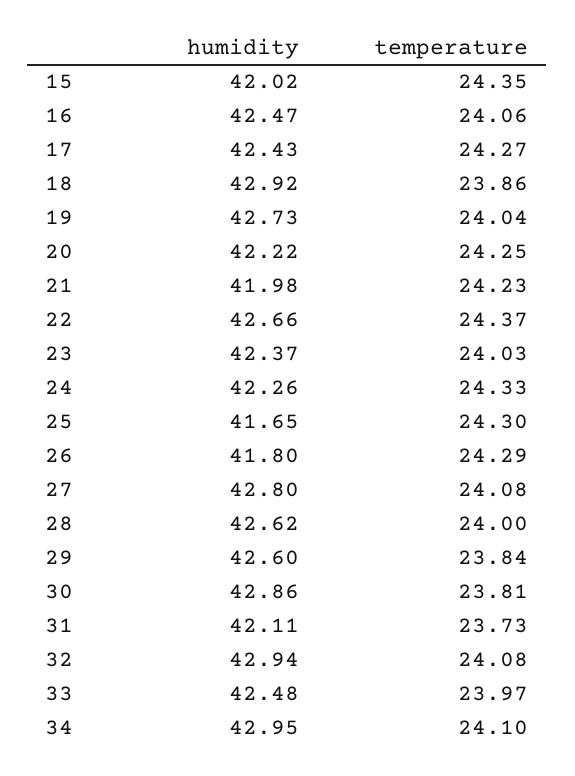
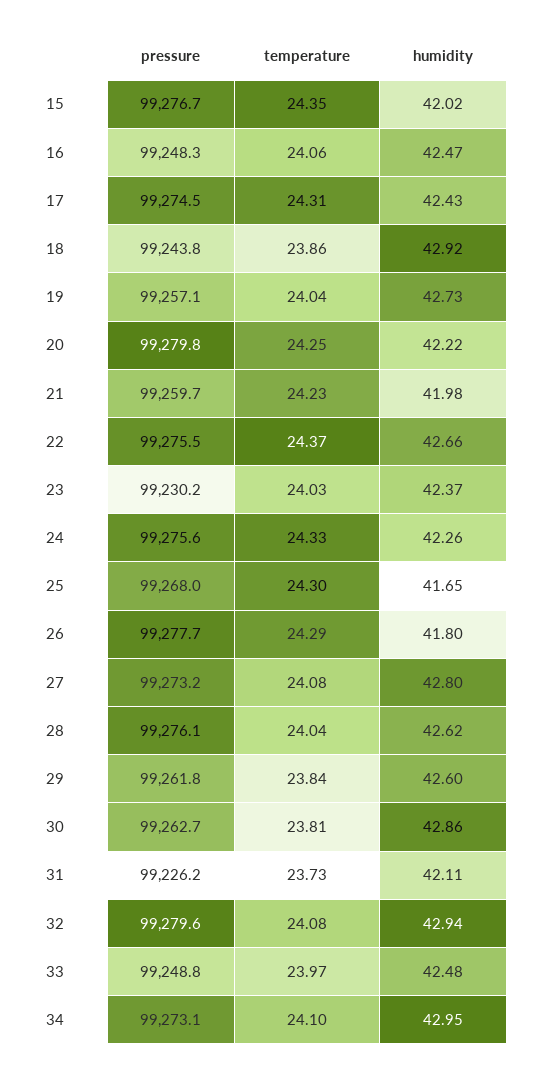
  {
    "humidity": {
      "15": 42.02,
      "16": 42.47,
      "17": 42.43,
      "18": 42.92,
      "19": 42.73,
      "20": 42.22,
      "21": 41.98,
      "22": 42.66,
      "23": 42.37,
      "24": 42.26,
      "25": 41.65,
      "26": 41.8,
      "27": 42.8,
      "28": 42.62,
      "29": 42.6,
      "30": 42.86,
      "31": 42.11,
      "32": 42.94,
      "33": 42.48,
      "34": 42.95
    },
    "temperature": {
      "15": 24.35,
      "16": 24.06,
-     "17": 24.27,
+     "17": 24.31,
      "18": 23.86,
      "19": 24.04,
      "20": 24.25,
      "21": 24.23,
      "22": 24.37,
      "23": 24.03,
      "24": 24.33,
      "25": 24.3,
      "26": 24.29,
      "27": 24.08,
-     "28": 24,
+     "28": 24.04,
      "29": 23.84,
      "30": 23.81,
      "31": 23.73,
      "32": 24.08,
      "33": 23.97,
      "34": 24.1
-   }
+   },
+   "pressure": {
+     "15": 99276.7,
+     "16": 99248.3,
+     "17": 99274.5,
+     "18": 99243.8,
+     "19": 99257.1,
+     "20": 99279.8,
+     "21": 99259.7,
+     "22": 99275.5,
+     "23": 99230.2,
+     "24": 99275.6,
+     "25": 99268,
+     "26": 99277.7,
+     "27": 99273.2,
+     "28": 99276.1,
+     "29": 99261.8,
+     "30": 99262.7,
+     "31": 99226.2,
+     "32": 99279.6,
+     "33": 99248.8,
+     "34": 99273.1
+   }
  }

